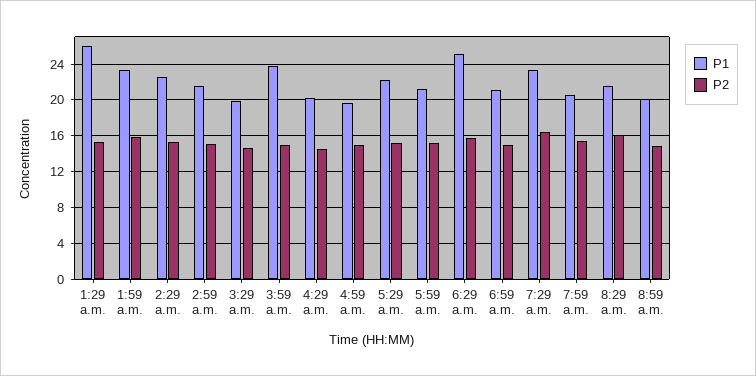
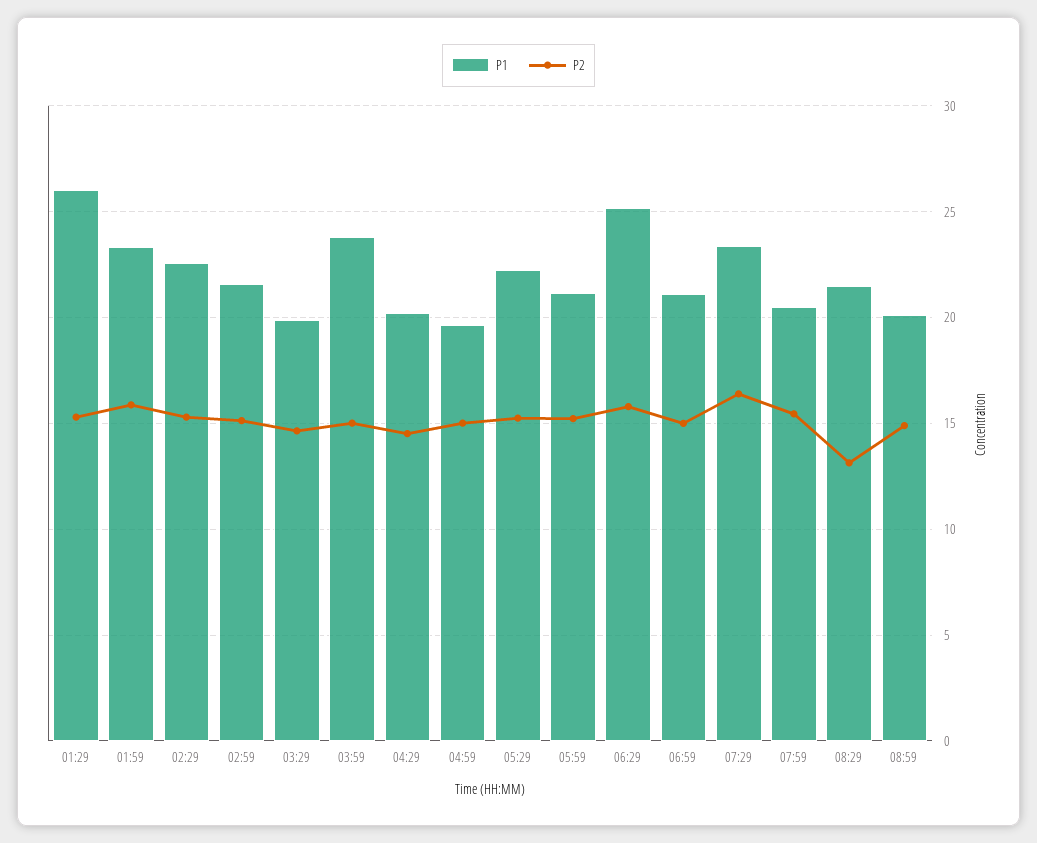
  {
    "P1": {
      "1:29 a.m.": 26,
      "1:59 a.m.": 23.5,
      "2:29 a.m.": 22.5,
      "2:59 a.m.": 21.5,
      "3:29 a.m.": 20,
      "3:59 a.m.": 24,
      "4:29 a.m.": 20,
      "4:59 a.m.": 19.5,
      "5:29 a.m.": 22.5,
      "5:59 a.m.": 21,
      "6:29 a.m.": 25,
      "6:59 a.m.": 21,
      "7:29 a.m.": 23.5,
      "7:59 a.m.": 20.5,
      "8:29 a.m.": 21.5,
      "8:59 a.m.": 20
    },
    "P2": {
      "1:29 a.m.": 15.5,
      "1:59 a.m.": 16,
      "2:29 a.m.": 15.5,
      "2:59 a.m.": 15,
      "3:29 a.m.": 14.5,
      "3:59 a.m.": 15,
      "4:29 a.m.": 14.5,
      "4:59 a.m.": 15,
      "5:29 a.m.": 15.5,
      "5:59 a.m.": 15,
      "6:29 a.m.": 16,
      "6:59 a.m.": 15,
      "7:29 a.m.": 16.5,
      "7:59 a.m.": 15.5,
-     "8:29 a.m.": 16,
+     "8:29 a.m.": 13,
      "8:59 a.m.": 15
    }
  }

